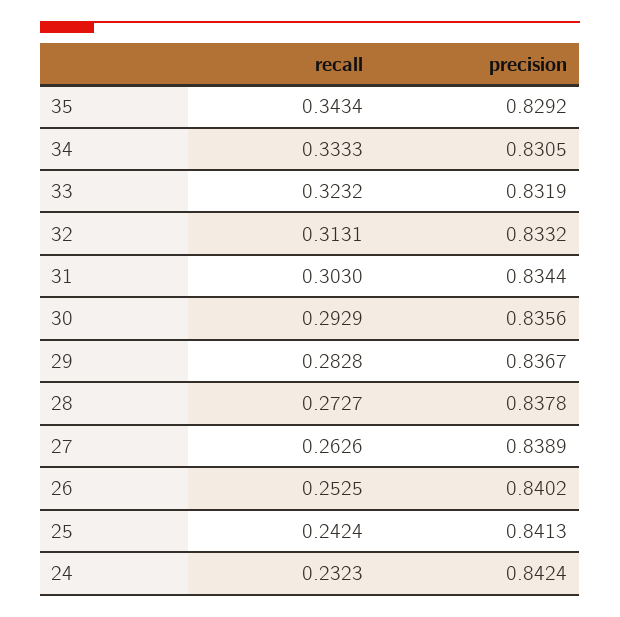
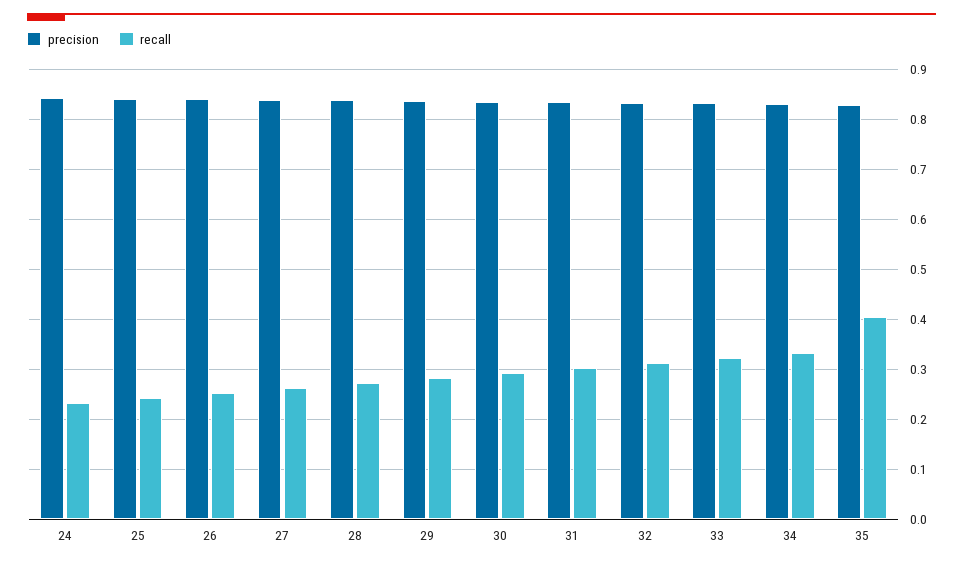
  {
    "recall": {
-     "35": 0.3434,
+     "35": 0.4,
      "34": 0.3333,
      "33": 0.3232,
      "32": 0.3131,
      "31": 0.303,
      "30": 0.2929,
      "29": 0.2828,
      "28": 0.2727,
      "27": 0.2626,
      "26": 0.2525,
      "25": 0.2424,
      "24": 0.2323
    },
    "precision": {
      "35": 0.8292,
      "34": 0.8305,
      "33": 0.8319,
      "32": 0.8332,
      "31": 0.8344,
      "30": 0.8356,
      "29": 0.8367,
      "28": 0.8378,
      "27": 0.8389,
      "26": 0.8402,
      "25": 0.8413,
      "24": 0.8424
    }
  }

